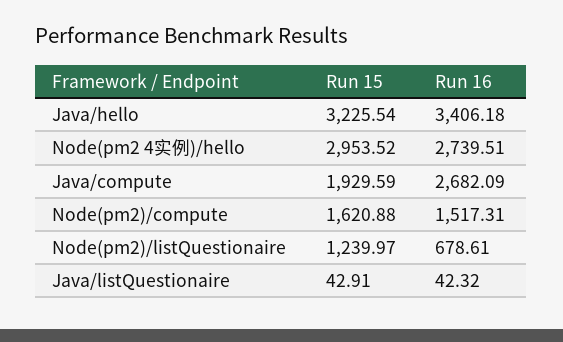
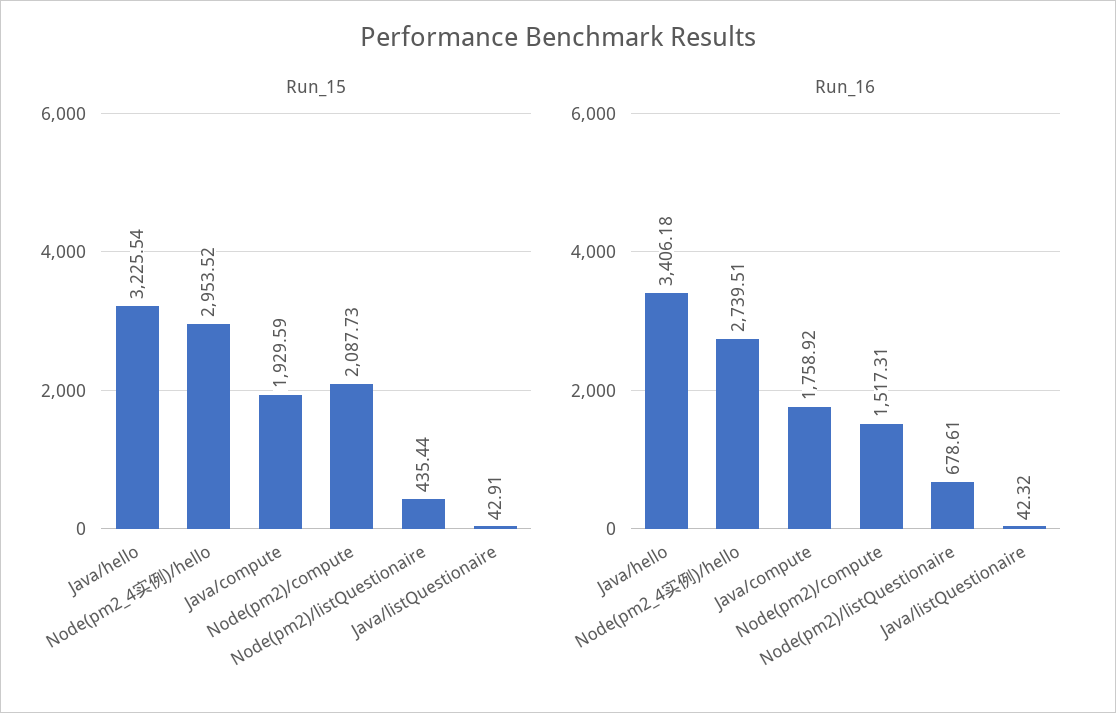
  {
    "Run 15": {
      "Java/hello": 3225.54,
      "Node(pm2 4实例)/hello": 2953.52,
      "Java/compute": 1929.59,
-     "Node(pm2)/compute": 1620.88,
+     "Node(pm2)/compute": 2087.73,
-     "Node(pm2)/listQuestionaire": 1239.97,
+     "Node(pm2)/listQuestionaire": 435.44,
      "Java/listQuestionaire": 42.91
    },
    "Run 16": {
      "Java/hello": 3406.18,
      "Node(pm2 4实例)/hello": 2739.51,
-     "Java/compute": 2682.09,
+     "Java/compute": 1758.92,
      "Node(pm2)/compute": 1517.31,
      "Node(pm2)/listQuestionaire": 678.61,
      "Java/listQuestionaire": 42.32
    }
  }

